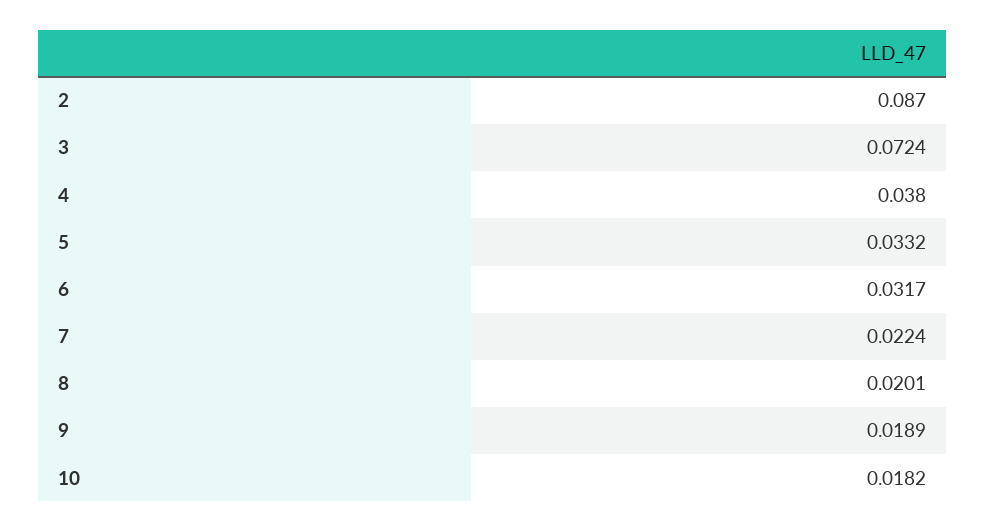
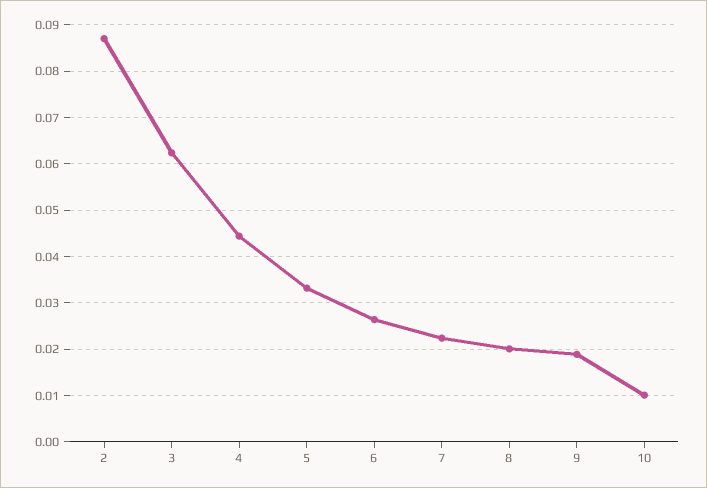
  {
    "2": 0.087,
-   "3": 0.0724,
+   "3": 0.062,
-   "4": 0.038,
+   "4": 0.044,
    "5": 0.0332,
-   "6": 0.0317,
+   "6": 0.026,
    "7": 0.0224,
    "8": 0.0201,
    "9": 0.0189,
-   "10": 0.0182
+   "10": 0.01
  }

